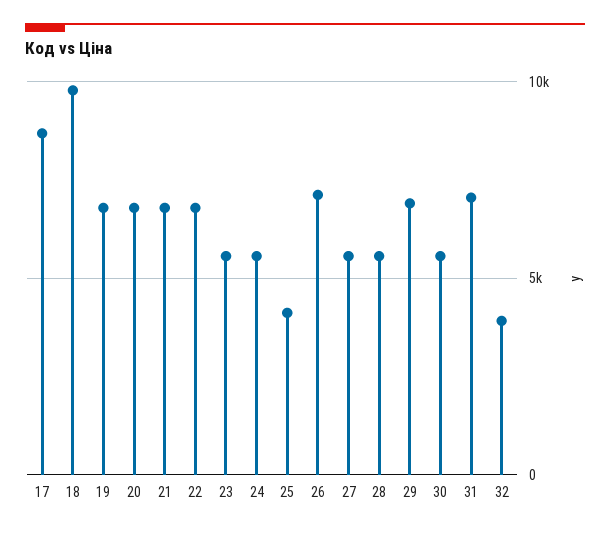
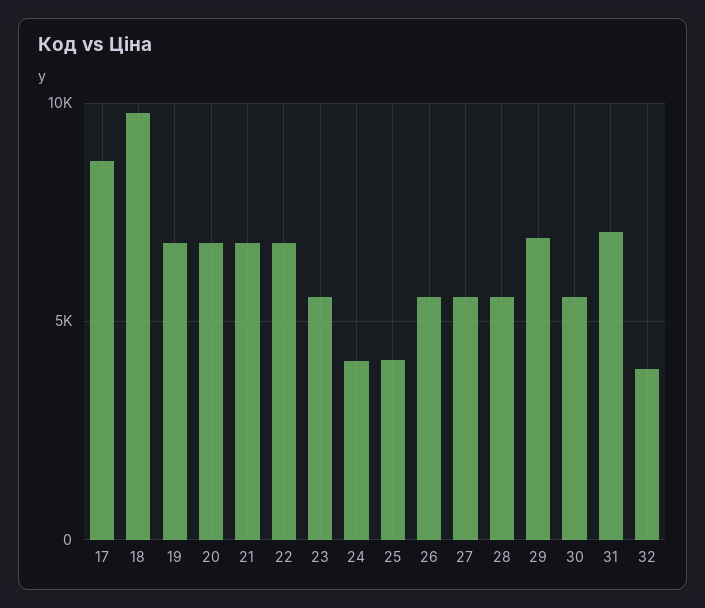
  {
    "17": 8500,
    "18": 10000,
    "19": 7000,
    "20": 7000,
    "21": 7000,
    "22": 7000,
    "23": 5500,
-   "24": 5500,
+   "24": 4000,
    "25": 4000,
-   "26": 7000,
+   "26": 5500,
    "27": 5500,
    "28": 5500,
    "29": 7000,
    "30": 5500,
    "31": 7000,
    "32": 4000
  }

